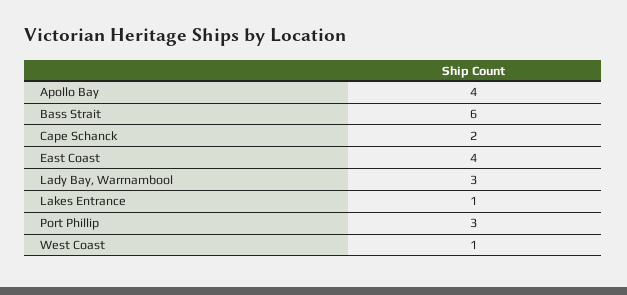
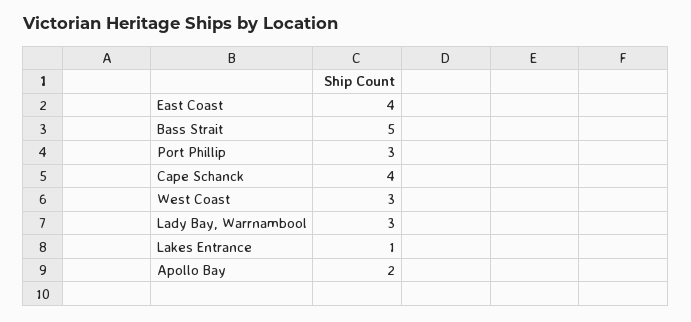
  {
-   "Apollo Bay": 4,
+   "Apollo Bay": 2,
-   "Bass Strait": 6,
+   "Bass Strait": 5,
-   "Cape Schanck": 2,
+   "Cape Schanck": 4,
    "East Coast": 4,
    "Lady Bay, Warrnambool": 3,
    "Lakes Entrance": 1,
    "Port Phillip": 3,
-   "West Coast": 1
+   "West Coast": 3
  }

